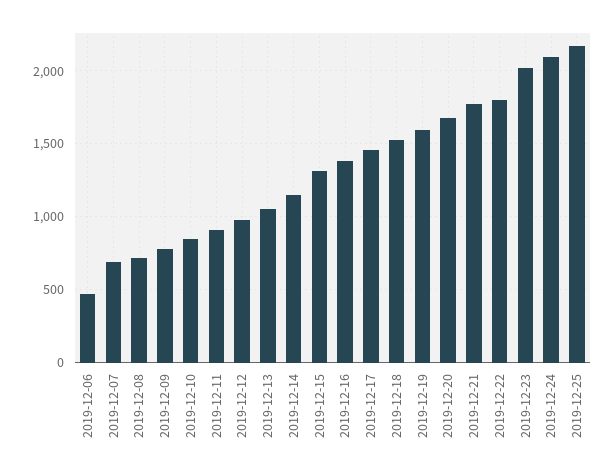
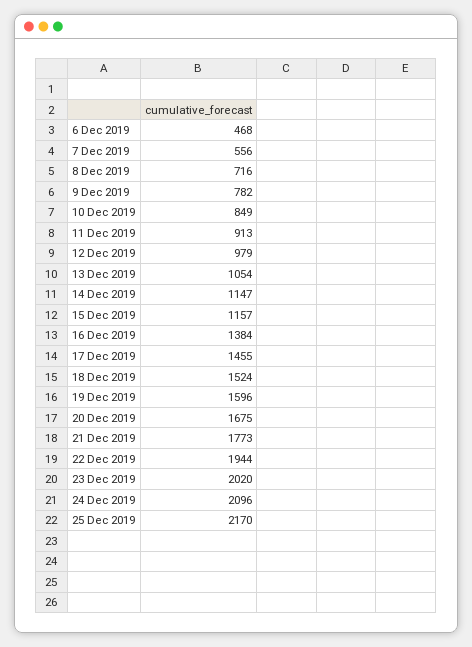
  {
    "2019-12-06": 468,
-   "2019-12-07": 700,
+   "2019-12-07": 556,
    "2019-12-08": 716,
    "2019-12-09": 782,
    "2019-12-10": 849,
    "2019-12-11": 913,
    "2019-12-12": 979,
    "2019-12-13": 1054,
    "2019-12-14": 1147,
-   "2019-12-15": 1300,
+   "2019-12-15": 1157,
    "2019-12-16": 1384,
    "2019-12-17": 1455,
    "2019-12-18": 1524,
    "2019-12-19": 1596,
    "2019-12-20": 1675,
    "2019-12-21": 1773,
-   "2019-12-22": 1800,
+   "2019-12-22": 1944,
    "2019-12-23": 2020,
    "2019-12-24": 2096,
    "2019-12-25": 2170
  }

